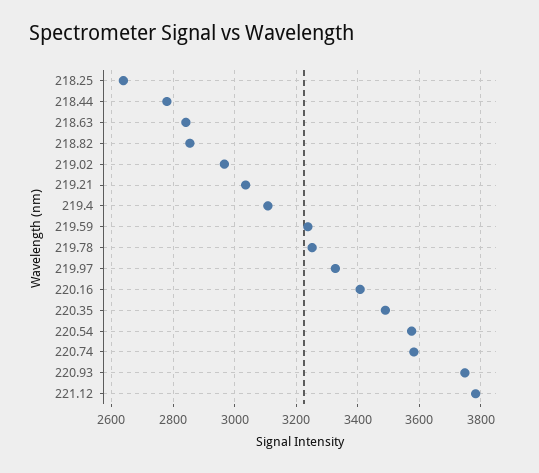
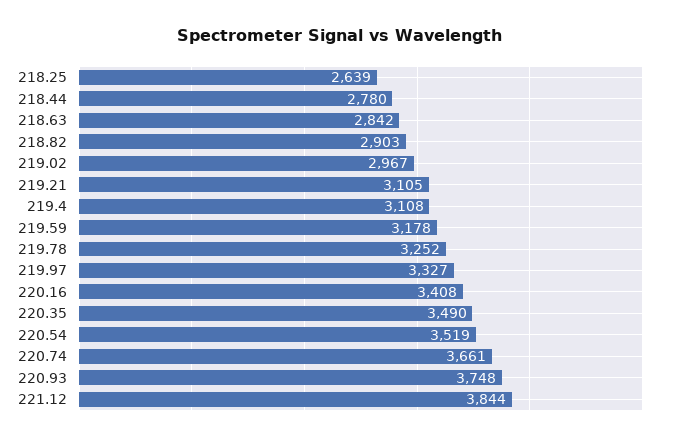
  {
    "218.25": 2639,
    "218.44": 2780,
    "218.63": 2842,
-   "218.82": 2860,
+   "218.82": 2903,
    "219.02": 2967,
-   "219.21": 3040,
+   "219.21": 3105,
    "219.4": 3108,
-   "219.59": 3240,
+   "219.59": 3178,
    "219.78": 3252,
    "219.97": 3327,
    "220.16": 3408,
    "220.35": 3490,
-   "220.54": 3580,
+   "220.54": 3519,
-   "220.74": 3580,
+   "220.74": 3661,
    "220.93": 3748,
-   "221.12": 3780
+   "221.12": 3844
  }

